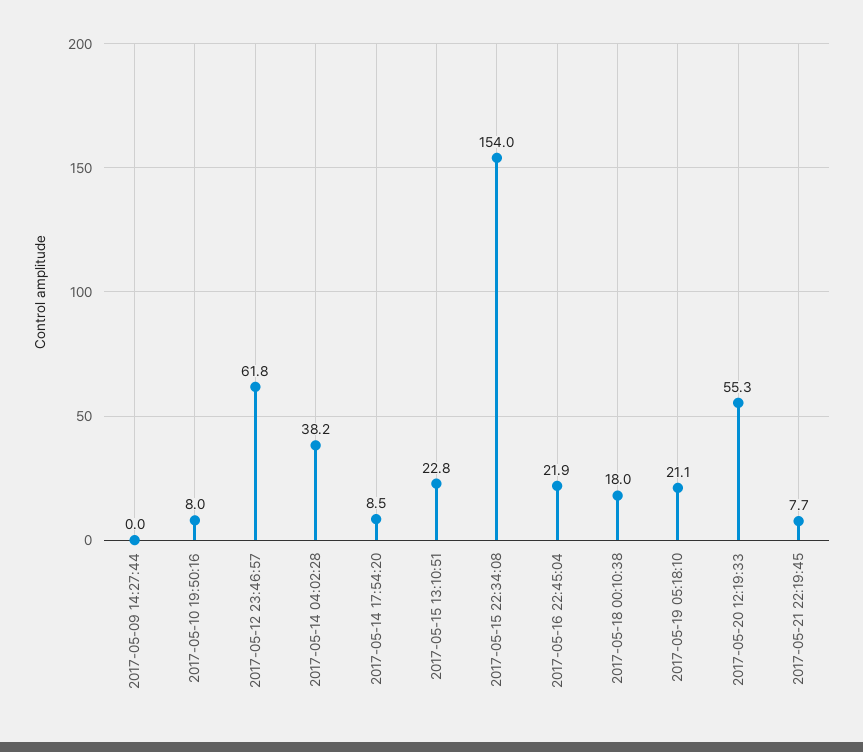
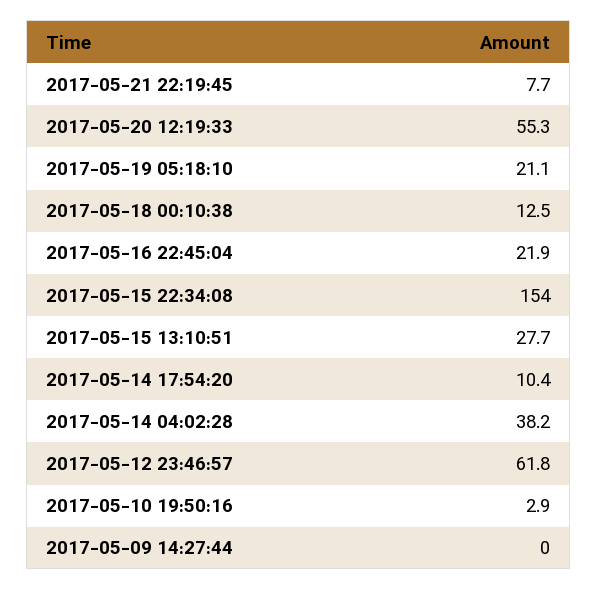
  {
    "2017-05-09 14:27:44": 0,
-   "2017-05-10 19:50:16": 8,
+   "2017-05-10 19:50:16": 2.9,
    "2017-05-12 23:46:57": 61.8,
    "2017-05-14 04:02:28": 38.2,
-   "2017-05-14 17:54:20": 8.5,
+   "2017-05-14 17:54:20": 10.4,
-   "2017-05-15 13:10:51": 22.8,
+   "2017-05-15 13:10:51": 27.7,
    "2017-05-15 22:34:08": 154,
    "2017-05-16 22:45:04": 21.9,
-   "2017-05-18 00:10:38": 18,
+   "2017-05-18 00:10:38": 12.5,
    "2017-05-19 05:18:10": 21.1,
    "2017-05-20 12:19:33": 55.3,
    "2017-05-21 22:19:45": 7.7
  }

